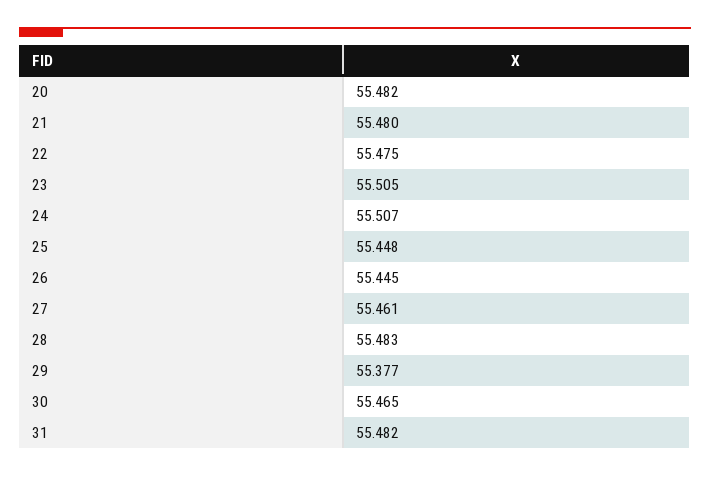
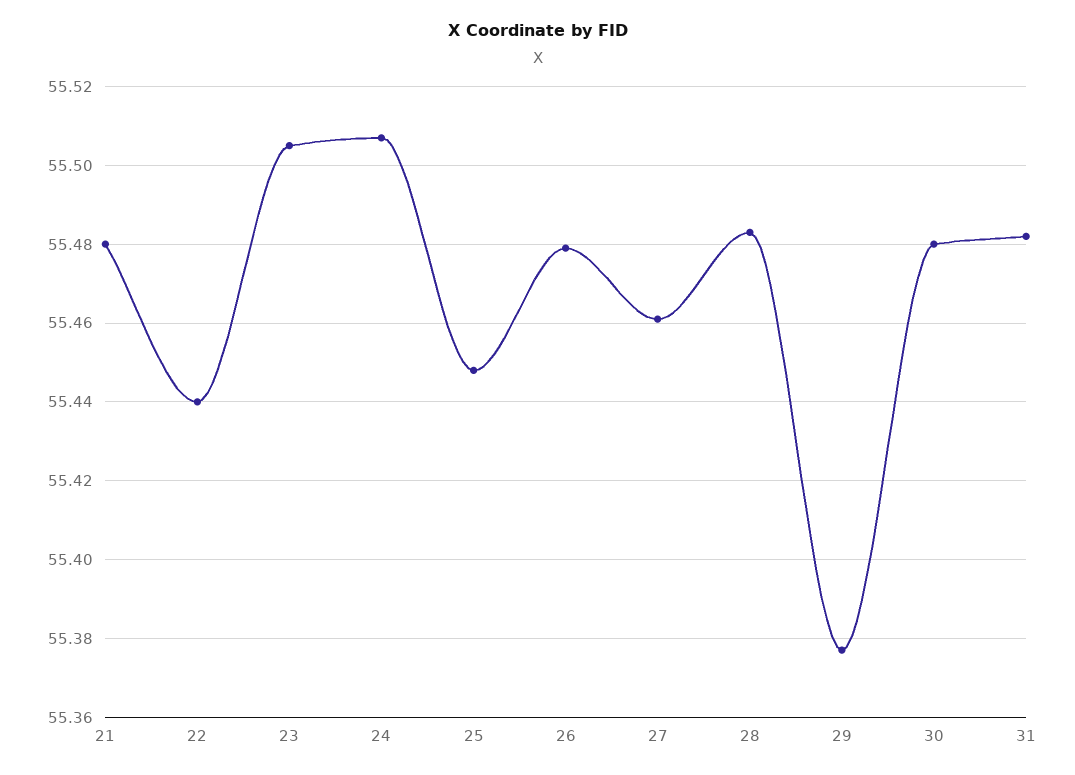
  {
-   "20": 55.482,
    "21": 55.48,
-   "22": 55.475,
+   "22": 55.44,
    "23": 55.505,
    "24": 55.507,
    "25": 55.448,
-   "26": 55.445,
+   "26": 55.48,
    "27": 55.461,
    "28": 55.483,
    "29": 55.377,
-   "30": 55.465,
+   "30": 55.48,
    "31": 55.482
  }

